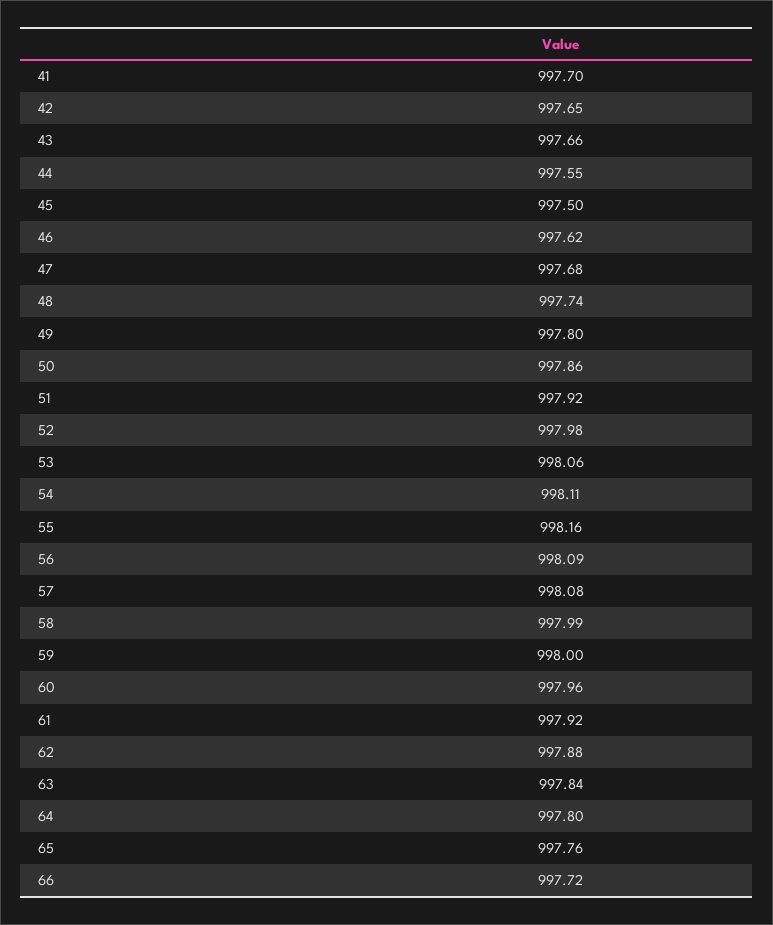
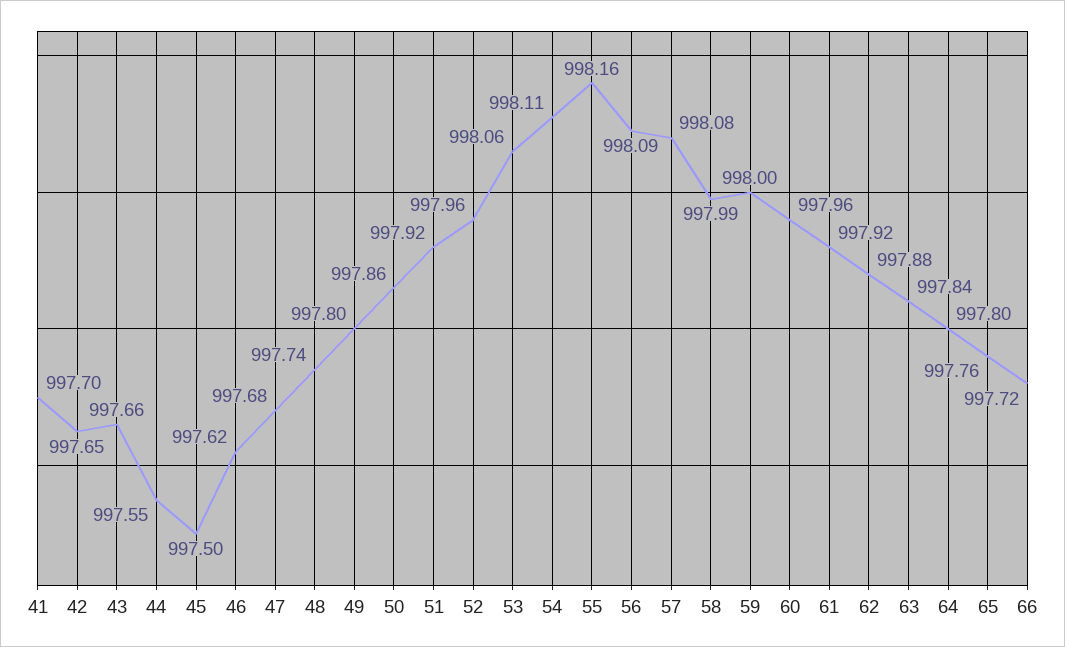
  {
    "41": 997.7,
    "42": 997.65,
    "43": 997.66,
    "44": 997.55,
    "45": 997.5,
    "46": 997.62,
    "47": 997.68,
    "48": 997.74,
    "49": 997.8,
    "50": 997.86,
    "51": 997.92,
-   "52": 997.98,
+   "52": 997.96,
    "53": 998.06,
    "54": 998.11,
    "55": 998.16,
    "56": 998.09,
    "57": 998.08,
    "58": 997.99,
    "59": 998,
    "60": 997.96,
    "61": 997.92,
    "62": 997.88,
    "63": 997.84,
    "64": 997.8,
    "65": 997.76,
    "66": 997.72
  }

